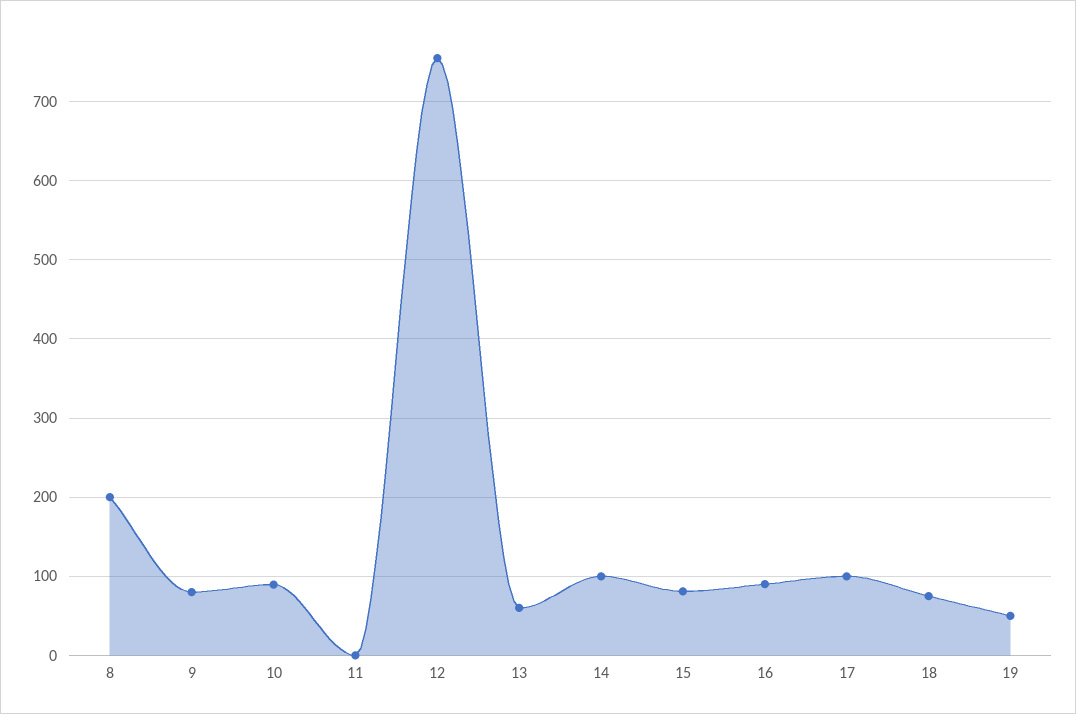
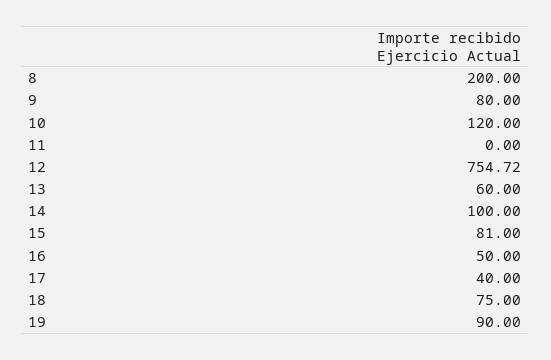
  {
    "8": 200,
    "9": 80,
-   "10": 90,
+   "10": 120,
    "11": 0,
    "12": 754.72,
    "13": 60,
    "14": 100,
    "15": 81,
-   "16": 90,
+   "16": 50,
-   "17": 100,
+   "17": 40,
    "18": 75,
-   "19": 50
+   "19": 90
  }

